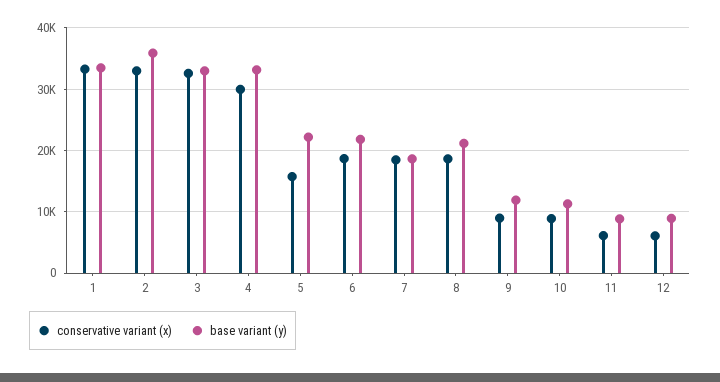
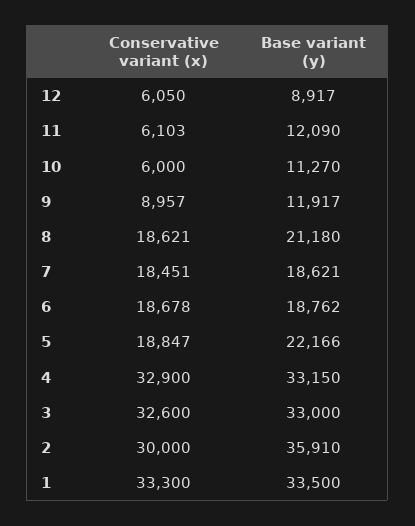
  {
    "conservative variant (x)": {
      "1": 33300,
-     "2": 33000,
+     "2": 30000,
      "3": 32600,
-     "4": 30000,
+     "4": 32900,
-     "5": 16000,
+     "5": 18847,
      "6": 18678,
      "7": 18451,
      "8": 18621,
      "9": 8957,
-     "10": 9000,
+     "10": 6000,
      "11": 6103,
      "12": 6050
    },
    "base variant (y)": {
      "1": 33500,
      "2": 35910,
      "3": 33000,
      "4": 33150,
      "5": 22166,
-     "6": 22000,
+     "6": 18762,
      "7": 18621,
      "8": 21180,
      "9": 11917,
      "10": 11270,
-     "11": 9000,
+     "11": 12090,
      "12": 8917
    }
  }

